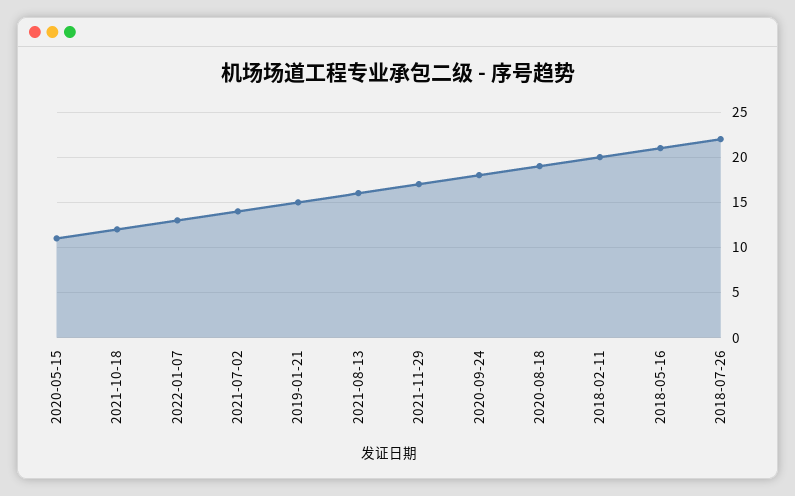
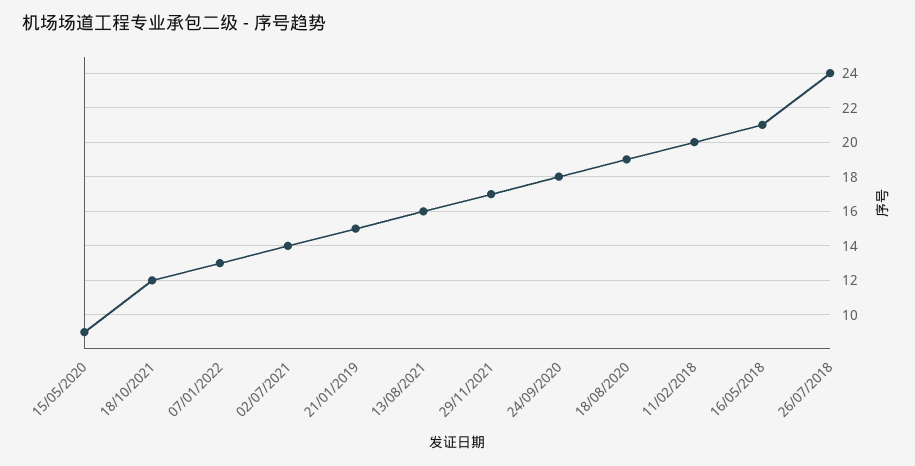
  {
-   "2020-05-15": 11,
+   "2020-05-15": 9,
    "2021-10-18": 12,
    "2022-01-07": 13,
    "2021-07-02": 14,
    "2019-01-21": 15,
    "2021-08-13": 16,
    "2021-11-29": 17,
    "2020-09-24": 18,
    "2020-08-18": 19,
    "2018-02-11": 20,
    "2018-05-16": 21,
-   "2018-07-26": 22
+   "2018-07-26": 24
  }

